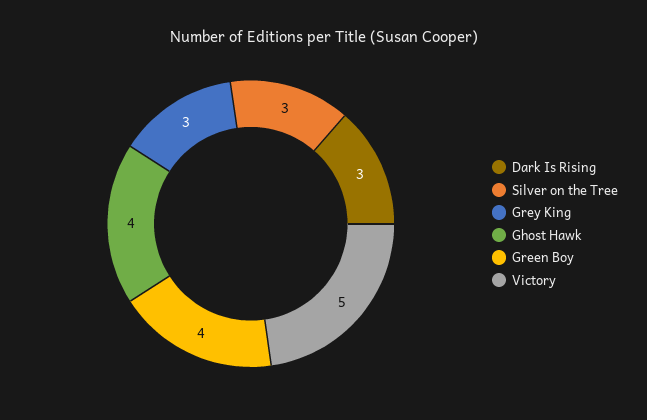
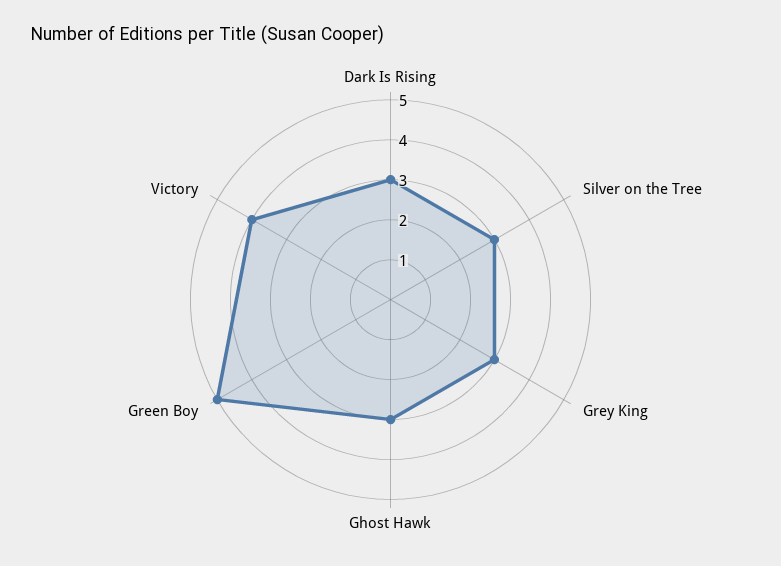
  {
    "Dark Is Rising": 3,
    "Silver on the Tree": 3,
    "Grey King": 3,
-   "Ghost Hawk": 4,
+   "Ghost Hawk": 3,
-   "Green Boy": 4,
+   "Green Boy": 5,
-   "Victory": 5
+   "Victory": 4
  }

